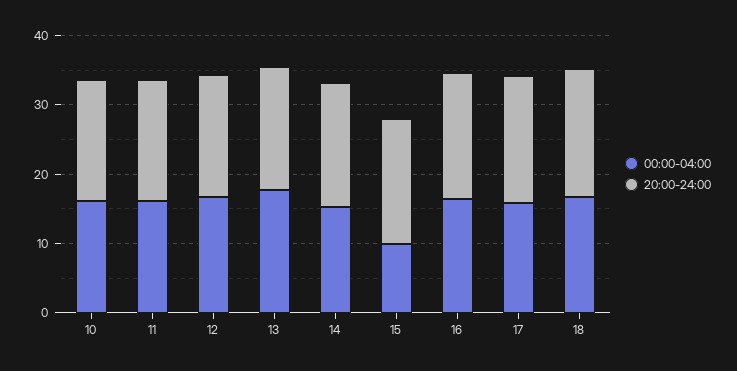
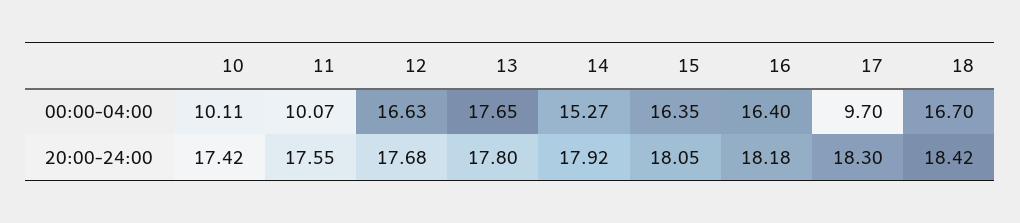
  {
    "00:00-04:00": {
-     "10": 16,
+     "10": 10.11,
-     "11": 16,
+     "11": 10.07,
      "12": 16.63,
      "13": 17.65,
      "14": 15.27,
-     "15": 10,
+     "15": 16.35,
      "16": 16.4,
-     "17": 16,
+     "17": 9.7,
      "18": 16.7
    },
    "20:00-24:00": {
      "10": 17.42,
      "11": 17.55,
      "12": 17.68,
      "13": 17.8,
      "14": 17.92,
      "15": 18.05,
      "16": 18.18,
      "17": 18.3,
      "18": 18.42
    }
  }

